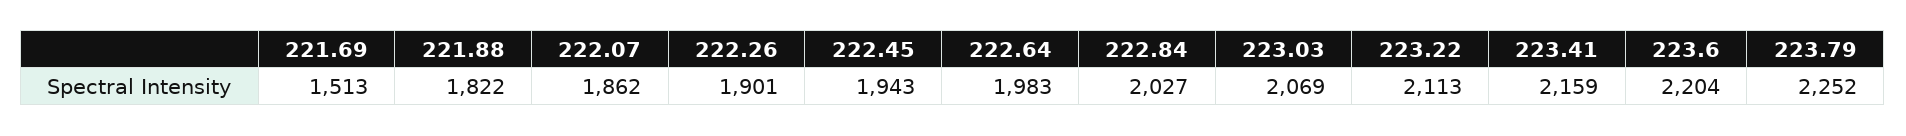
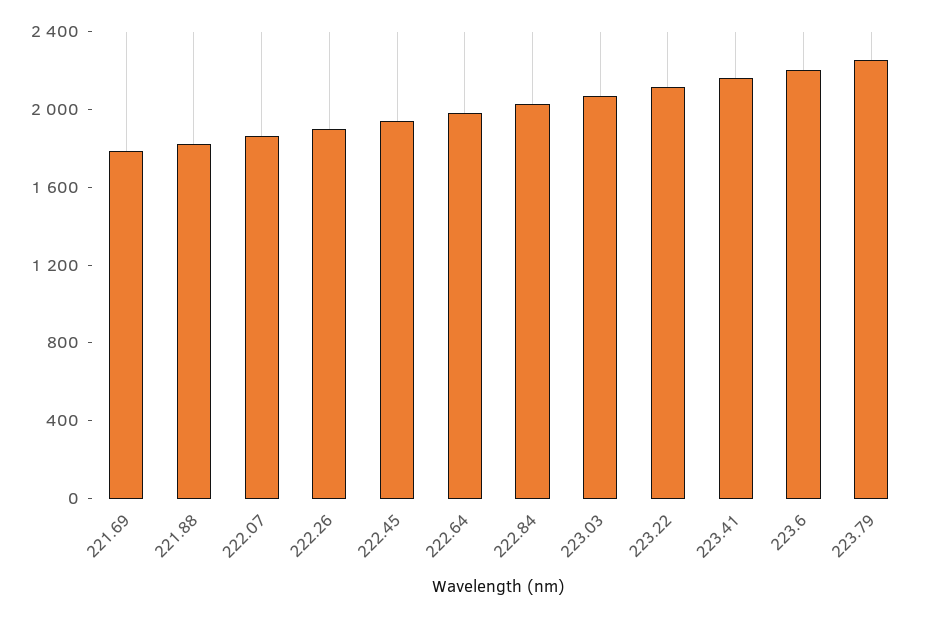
  {
-   "221.69": 1513,
+   "221.69": 1800,
    "221.88": 1822,
    "222.07": 1862,
    "222.26": 1901,
    "222.45": 1943,
    "222.64": 1983,
    "222.84": 2027,
    "223.03": 2069,
    "223.22": 2113,
    "223.41": 2159,
    "223.6": 2204,
    "223.79": 2252
  }

